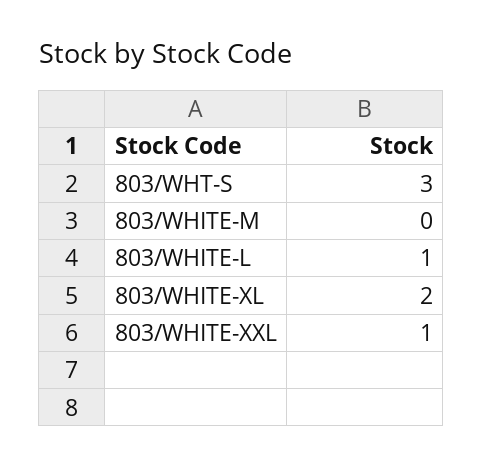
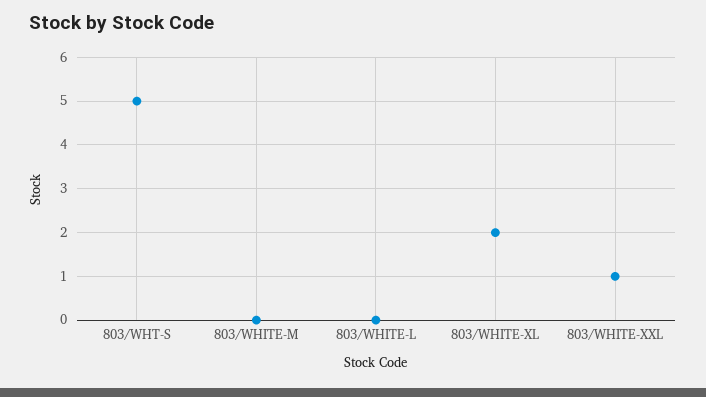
  {
-   "803/WHT-S": 3,
+   "803/WHT-S": 5,
    "803/WHITE-M": 0,
-   "803/WHITE-L": 1,
+   "803/WHITE-L": 0,
    "803/WHITE-XL": 2,
    "803/WHITE-XXL": 1
  }

